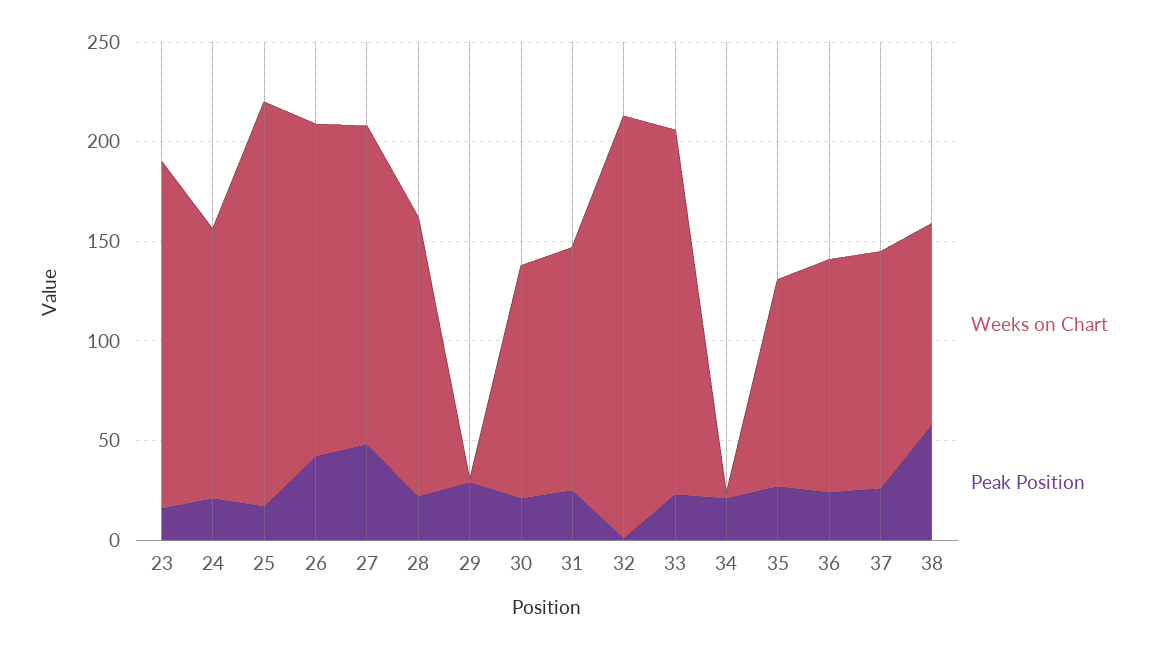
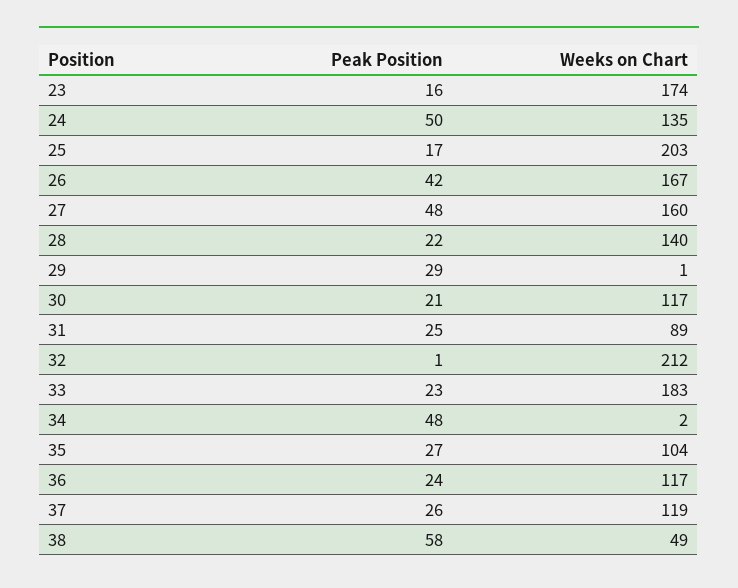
  {
    "Weeks on Chart": {
      "23": 174,
      "24": 135,
      "25": 203,
      "26": 167,
      "27": 160,
      "28": 140,
      "29": 1,
      "30": 117,
-     "31": 120,
+     "31": 89,
      "32": 212,
      "33": 183,
      "34": 2,
      "35": 104,
      "36": 117,
      "37": 119,
-     "38": 100
+     "38": 49
    },
    "Peak Position": {
      "23": 16,
-     "24": 20,
+     "24": 50,
      "25": 17,
      "26": 42,
      "27": 48,
      "28": 22,
      "29": 29,
      "30": 21,
      "31": 25,
      "32": 1,
      "33": 23,
-     "34": 20,
+     "34": 48,
      "35": 27,
      "36": 24,
      "37": 26,
      "38": 58
    }
  }

